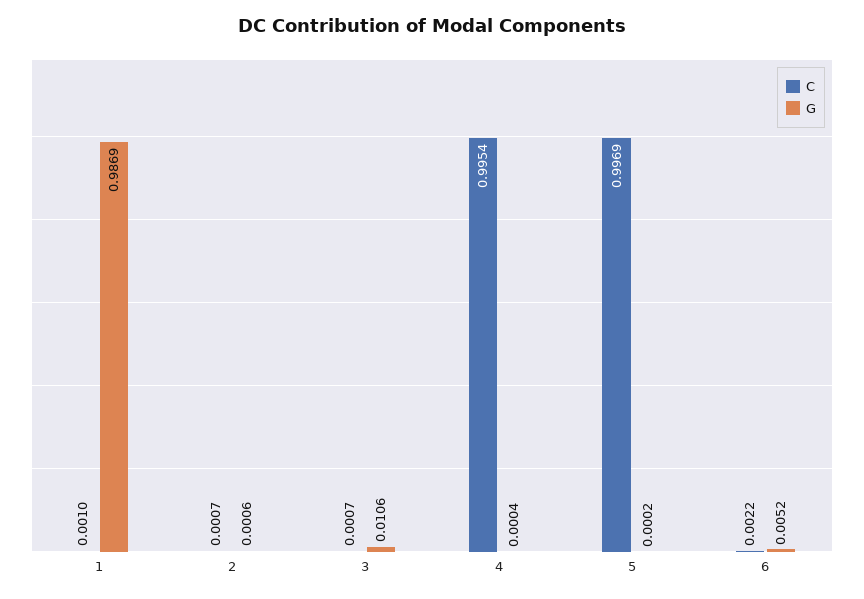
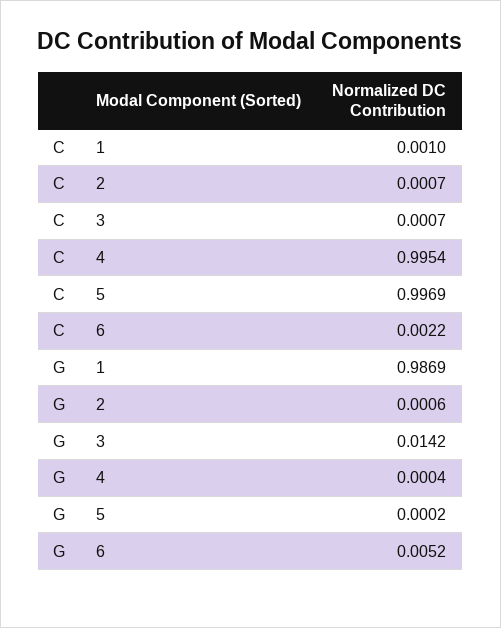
  {
    "C": {
      "1": 0.001,
      "2": 0.0007,
      "3": 0.0007,
      "4": 0.9954,
      "5": 0.9969,
      "6": 0.0022
    },
    "G": {
      "1": 0.9869,
      "2": 0.0006,
-     "3": 0.0106,
+     "3": 0.0142,
      "4": 0.0004,
      "5": 0.0002,
      "6": 0.0052
    }
  }

